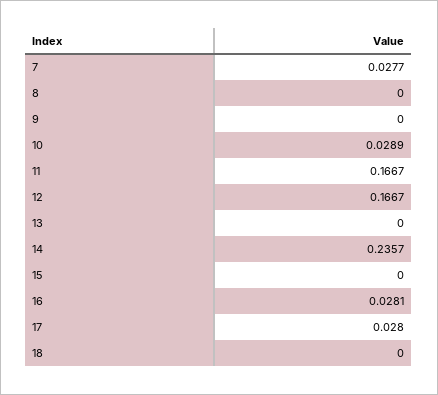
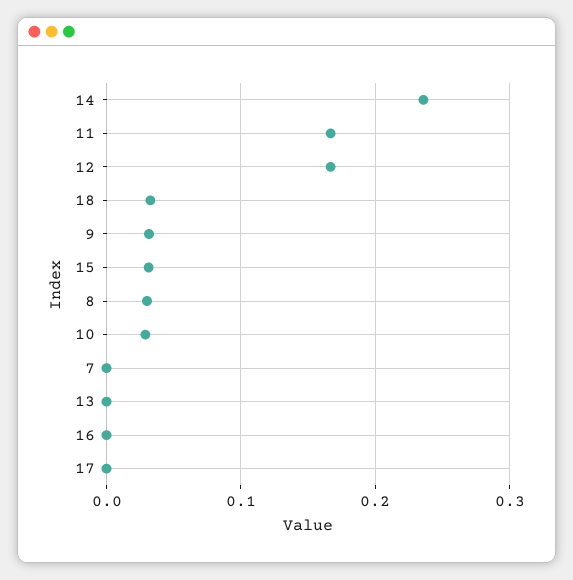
  {
-   "7": 0.0277,
+   "7": 0,
-   "8": 0,
+   "8": 0.03,
-   "9": 0,
+   "9": 0.03,
    "10": 0.0289,
    "11": 0.1667,
    "12": 0.1667,
    "13": 0,
    "14": 0.2357,
-   "15": 0,
+   "15": 0.03,
-   "16": 0.0281,
+   "16": 0,
-   "17": 0.028,
+   "17": 0,
-   "18": 0
+   "18": 0.03
  }

